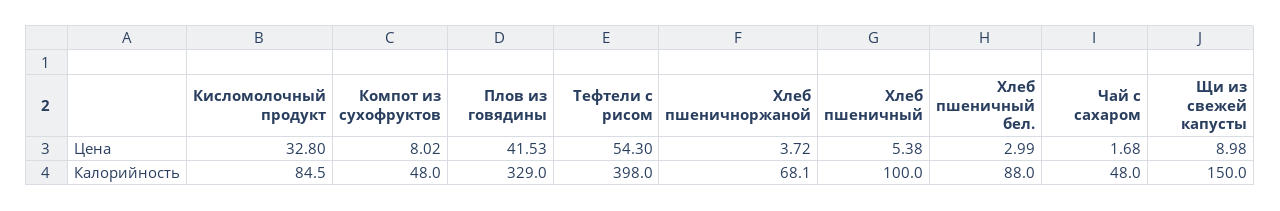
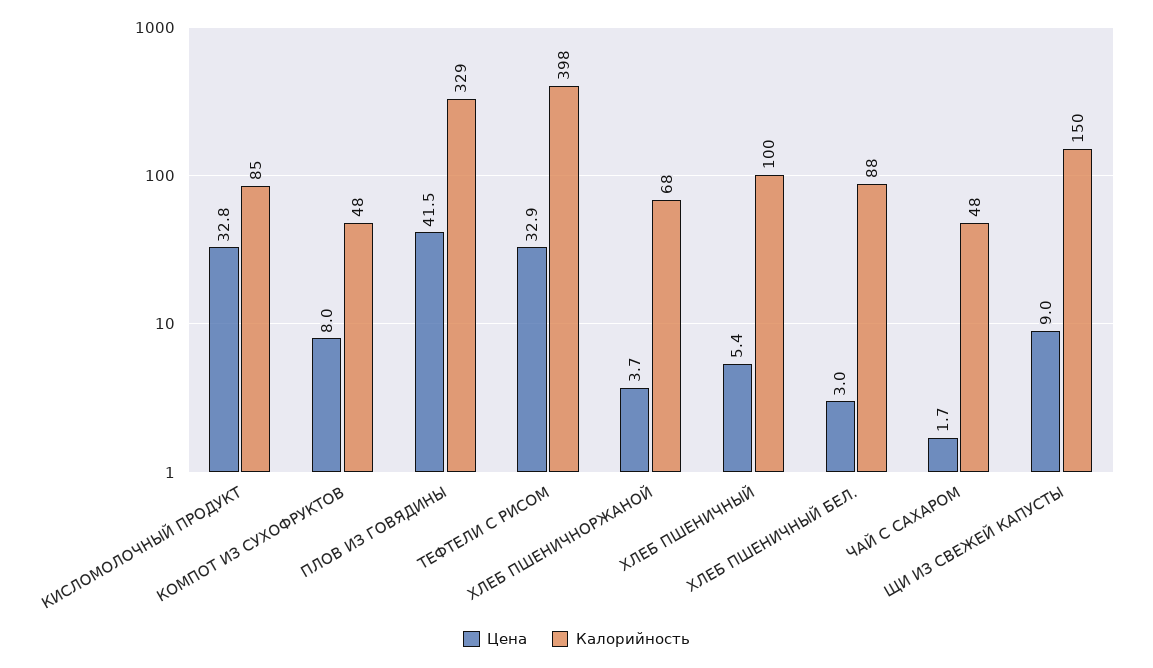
  {
    "Цена": {
      "Кисломолочный продукт": 32.8,
      "Компот из сухофруктов": 8.02,
      "Плов из говядины": 41.53,
-     "Тефтели с рисом": 54.3,
+     "Тефтели с рисом": 32.9,
      "Хлеб пшеничноржаной": 3.72,
      "Хлеб пшеничный": 5.38,
      "Хлеб пшеничный бел.": 2.99,
      "Чай с сахаром": 1.68,
      "Щи из свежей капусты": 8.98
    },
    "Калорийность": {
      "Кисломолочный продукт": 84.5,
      "Компот из сухофруктов": 48,
      "Плов из говядины": 329,
      "Тефтели с рисом": 398,
      "Хлеб пшеничноржаной": 68.1,
      "Хлеб пшеничный": 100,
      "Хлеб пшеничный бел.": 88,
      "Чай с сахаром": 48,
      "Щи из свежей капусты": 150
    }
  }

